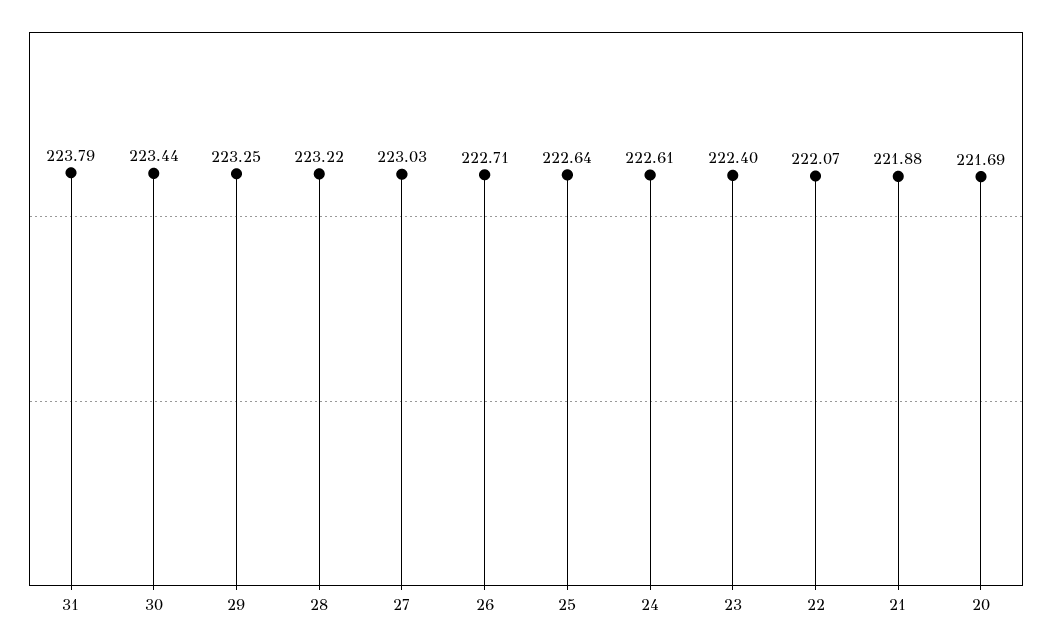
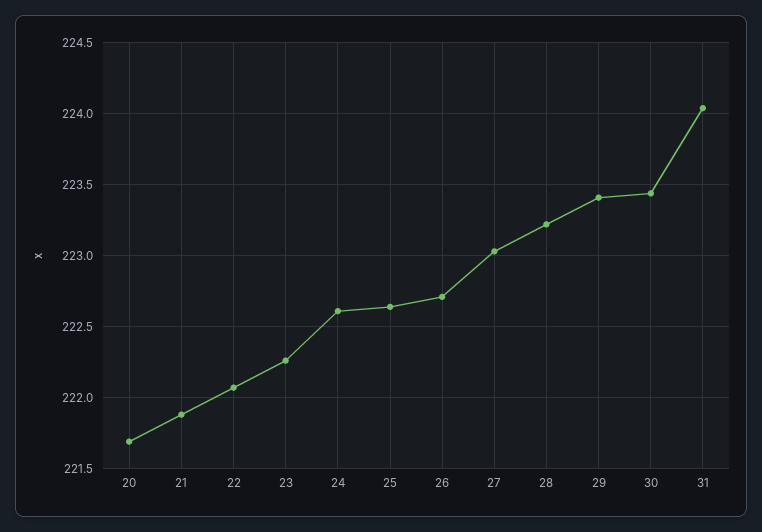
  {
-   "31": 223.79,
+   "31": 224.05,
    "30": 223.44,
-   "29": 223.25,
+   "29": 223.4,
    "28": 223.22,
    "27": 223.03,
    "26": 222.71,
    "25": 222.64,
    "24": 222.61,
-   "23": 222.4,
+   "23": 222.25,
    "22": 222.07,
    "21": 221.88,
    "20": 221.69
  }

